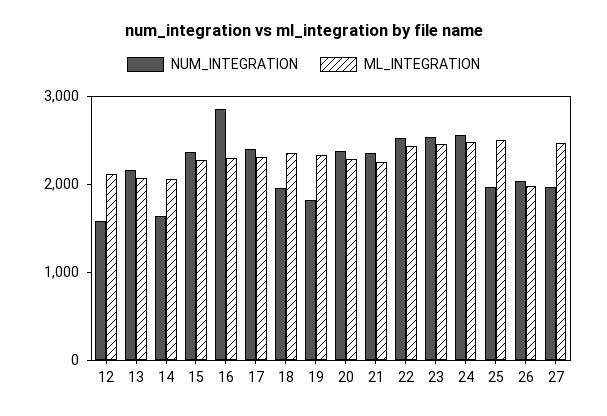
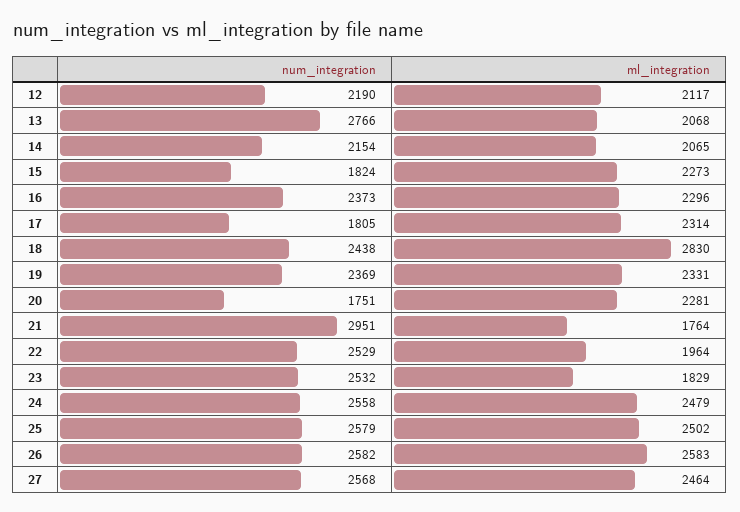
  {
    "NUM_INTEGRATION": {
-     "12": 1600,
+     "12": 2190,
-     "13": 2200,
+     "13": 2766,
-     "14": 1600,
+     "14": 2154,
-     "15": 2400,
+     "15": 1824,
-     "16": 2800,
+     "16": 2373,
-     "17": 2400,
+     "17": 1805,
-     "18": 2000,
+     "18": 2438,
-     "19": 1800,
+     "19": 2369,
-     "20": 2400,
+     "20": 1751,
-     "21": 2400,
+     "21": 2951,
      "22": 2529,
      "23": 2532,
      "24": 2558,
-     "25": 2000,
+     "25": 2579,
-     "26": 2000,
+     "26": 2582,
-     "27": 2000
+     "27": 2568
    },
    "ML_INTEGRATION": {
      "12": 2117,
      "13": 2068,
      "14": 2065,
      "15": 2273,
      "16": 2296,
      "17": 2314,
-     "18": 2400,
+     "18": 2830,
      "19": 2331,
      "20": 2281,
-     "21": 2200,
+     "21": 1764,
-     "22": 2400,
+     "22": 1964,
-     "23": 2400,
+     "23": 1829,
      "24": 2479,
      "25": 2502,
-     "26": 2000,
+     "26": 2583,
      "27": 2464
    }
  }

